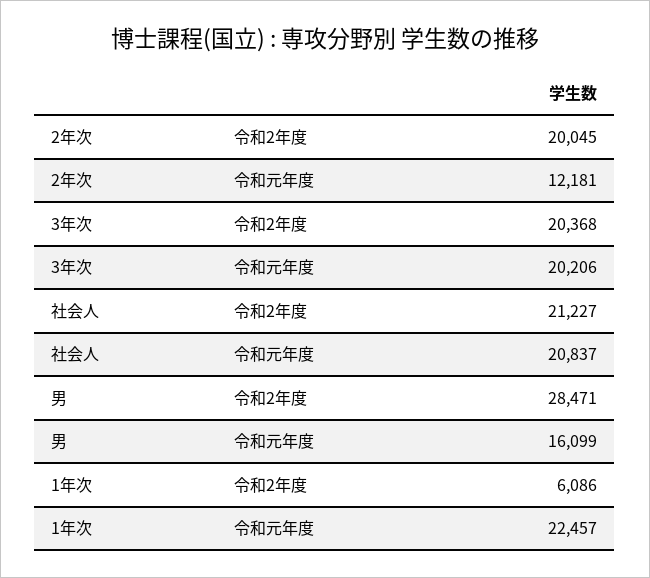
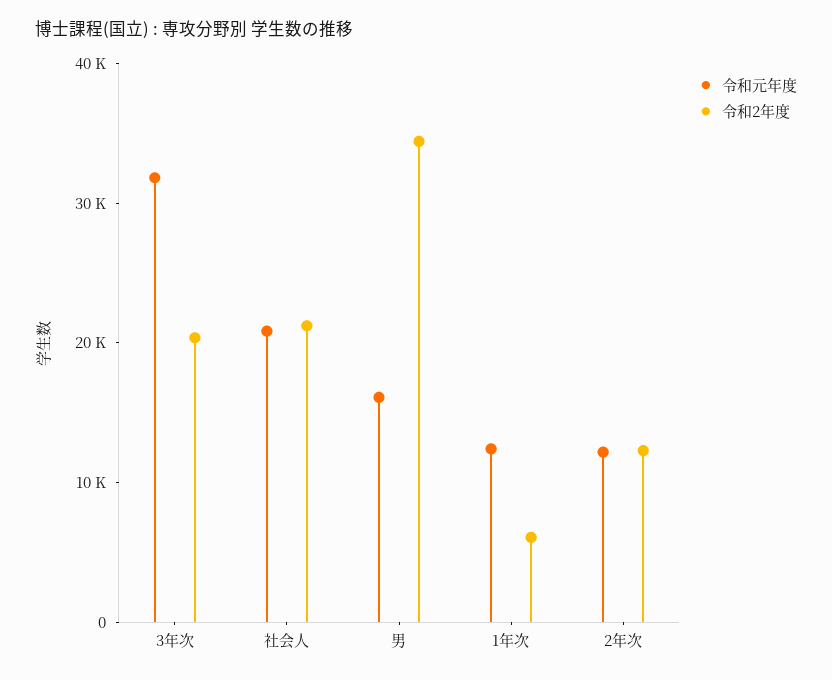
  {
    "令和2年度": {
-     "2年次": 20045,
+     "2年次": 12000,
      "3年次": 20368,
      "社会人": 21227,
-     "男": 28471,
+     "男": 34000,
      "1年次": 6086
    },
    "令和元年度": {
      "2年次": 12181,
-     "3年次": 20206,
+     "3年次": 32000,
      "社会人": 20837,
      "男": 16099,
-     "1年次": 22457
+     "1年次": 12000
    }
  }

